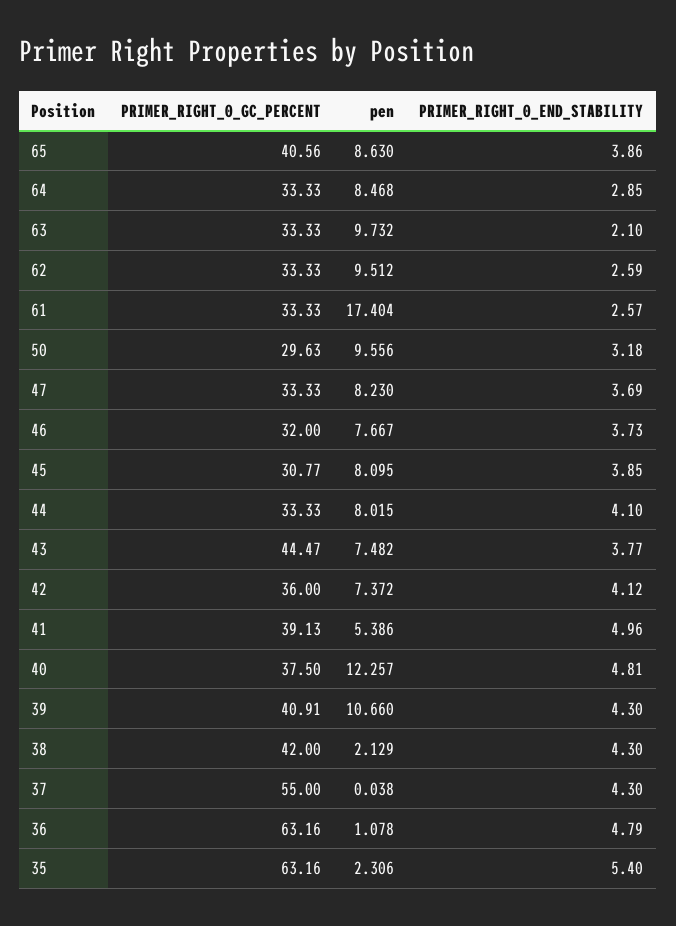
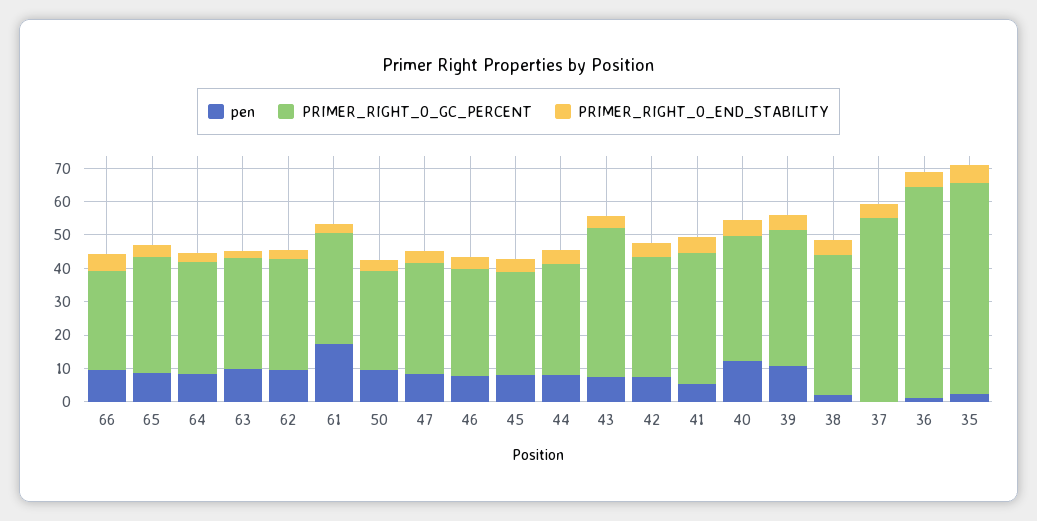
  {
    "PRIMER_RIGHT_0_GC_PERCENT": {
-     "65": 40.56,
+     "65": 35,
      "64": 33.33,
      "63": 33.33,
      "62": 33.33,
      "61": 33.33,
      "50": 29.63,
      "47": 33.33,
      "46": 32,
      "45": 30.77,
      "44": 33.33,
      "43": 44.47,
      "42": 36,
      "41": 39.13,
      "40": 37.5,
      "39": 40.91,
      "38": 42,
      "37": 55,
      "36": 63.16,
-     "35": 63.16
+     "35": 63.16,
+     "66": 30
    },
    "pen": {
      "65": 8.63,
      "64": 8.468,
      "63": 9.732,
      "62": 9.512,
      "61": 17.404,
      "50": 9.556,
      "47": 8.23,
      "46": 7.667,
      "45": 8.095,
      "44": 8.015,
      "43": 7.482,
      "42": 7.372,
      "41": 5.386,
      "40": 12.257,
      "39": 10.66,
      "38": 2.129,
      "37": 0.038,
      "36": 1.078,
-     "35": 2.306
+     "35": 2.306,
+     "66": 10
    },
    "PRIMER_RIGHT_0_END_STABILITY": {
      "65": 3.86,
      "64": 2.85,
      "63": 2.1,
      "62": 2.59,
      "61": 2.57,
      "50": 3.18,
      "47": 3.69,
      "46": 3.73,
      "45": 3.85,
      "44": 4.1,
      "43": 3.77,
      "42": 4.12,
      "41": 4.96,
      "40": 4.81,
      "39": 4.3,
      "38": 4.3,
      "37": 4.3,
      "36": 4.79,
-     "35": 5.4
+     "35": 5.4,
+     "66": 5
    }
  }

